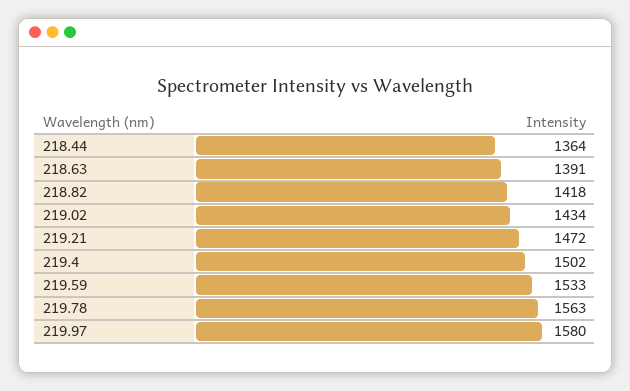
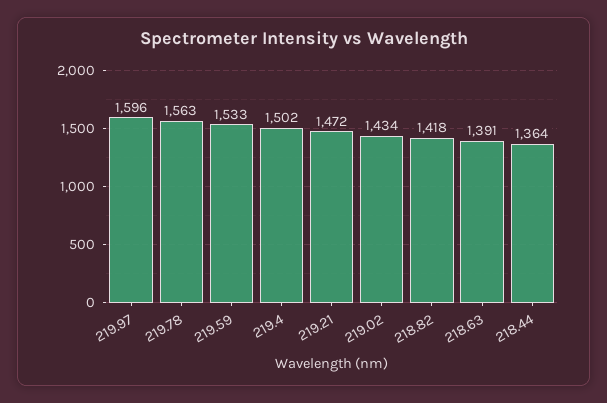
  {
    "218.44": 1364,
    "218.63": 1391,
    "218.82": 1418,
    "219.02": 1434,
    "219.21": 1472,
    "219.4": 1502,
    "219.59": 1533,
    "219.78": 1563,
-   "219.97": 1580
+   "219.97": 1596
  }

